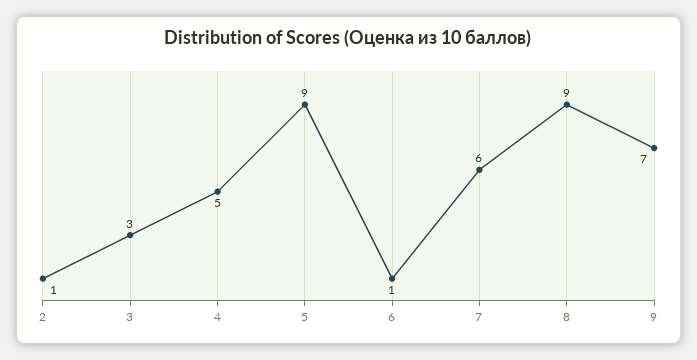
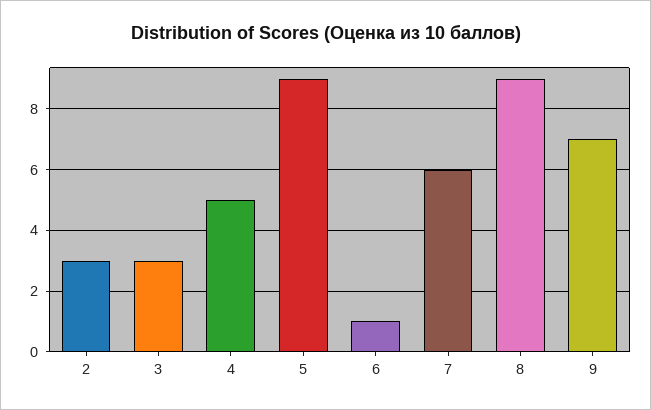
  {
-   "2": 1,
+   "2": 3,
    "3": 3,
    "4": 5,
    "5": 9,
    "6": 1,
    "7": 6,
    "8": 9,
    "9": 7
  }

